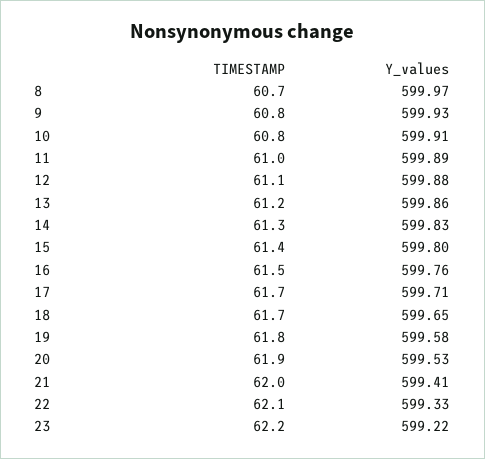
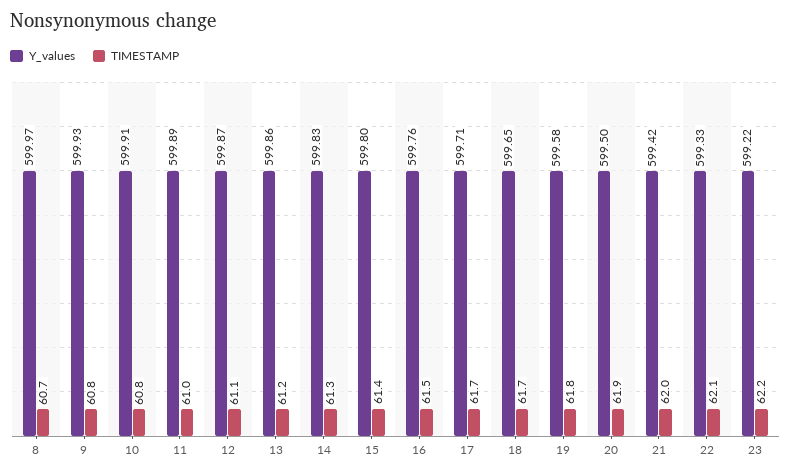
  {
    "TIMESTAMP": {
      "8": 60.7,
      "9": 60.8,
      "10": 60.8,
      "11": 61,
      "12": 61.1,
      "13": 61.2,
      "14": 61.3,
      "15": 61.4,
      "16": 61.5,
      "17": 61.7,
      "18": 61.7,
      "19": 61.8,
      "20": 61.9,
      "21": 62,
      "22": 62.1,
      "23": 62.2
    },
    "Y_values": {
      "8": 599.97,
      "9": 599.93,
      "10": 599.91,
      "11": 599.89,
-     "12": 599.88,
+     "12": 599.87,
      "13": 599.86,
      "14": 599.83,
      "15": 599.8,
      "16": 599.76,
      "17": 599.71,
      "18": 599.65,
      "19": 599.58,
-     "20": 599.53,
+     "20": 599.5,
-     "21": 599.41,
+     "21": 599.42,
      "22": 599.33,
      "23": 599.22
    }
  }

